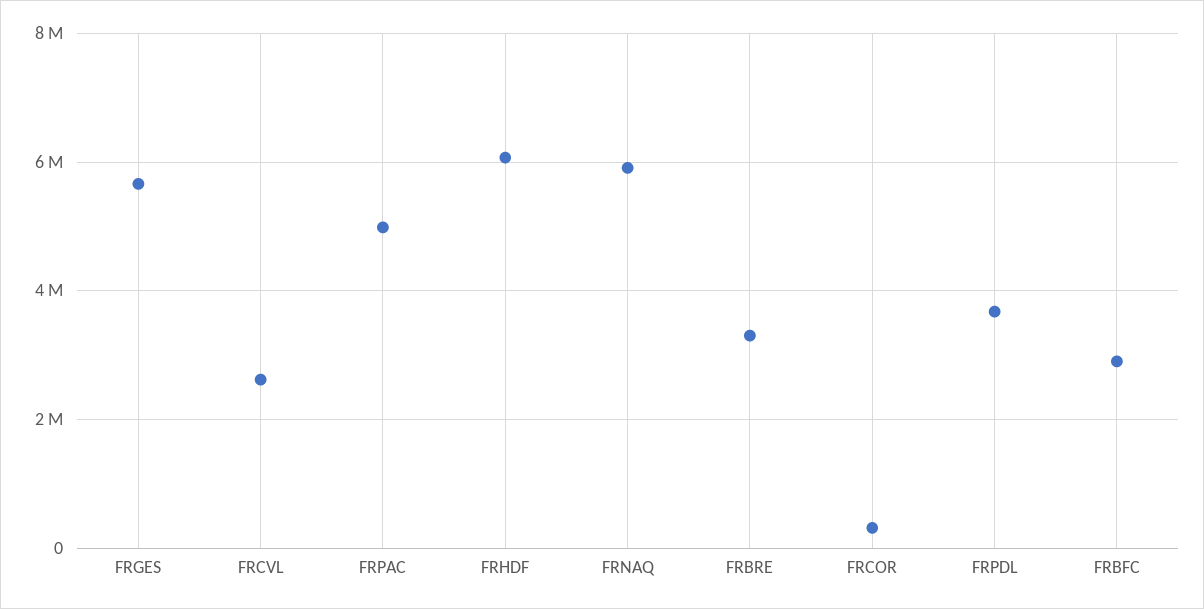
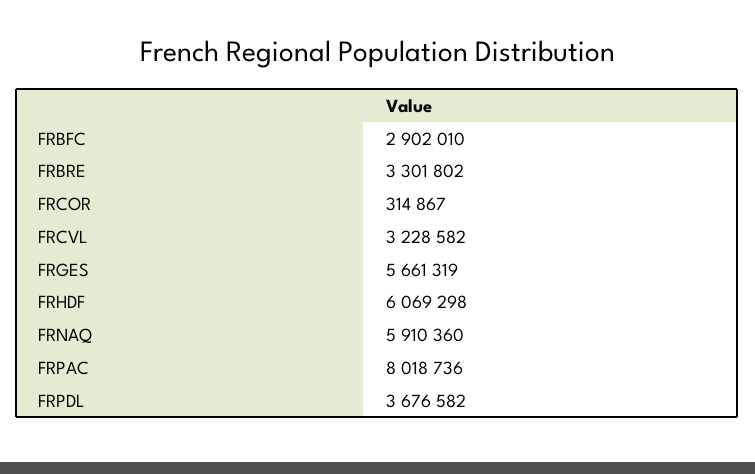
  {
    "FRGES": 5661319,
-   "FRCVL": 2600000,
+   "FRCVL": 3228582,
-   "FRPAC": 5000000,
+   "FRPAC": 8018736,
    "FRHDF": 6069298,
    "FRNAQ": 5910360,
    "FRBRE": 3301802,
    "FRCOR": 314867,
    "FRPDL": 3676582,
    "FRBFC": 2902010
  }

